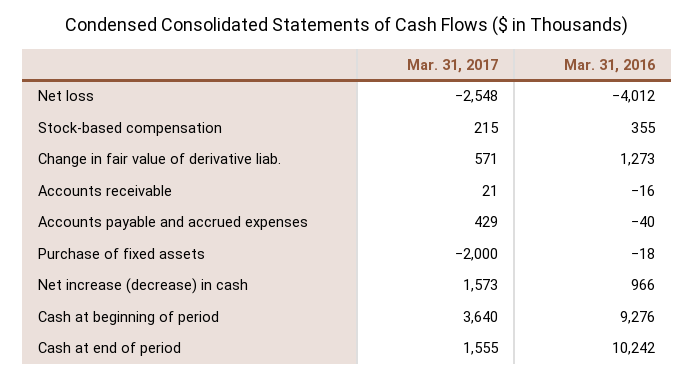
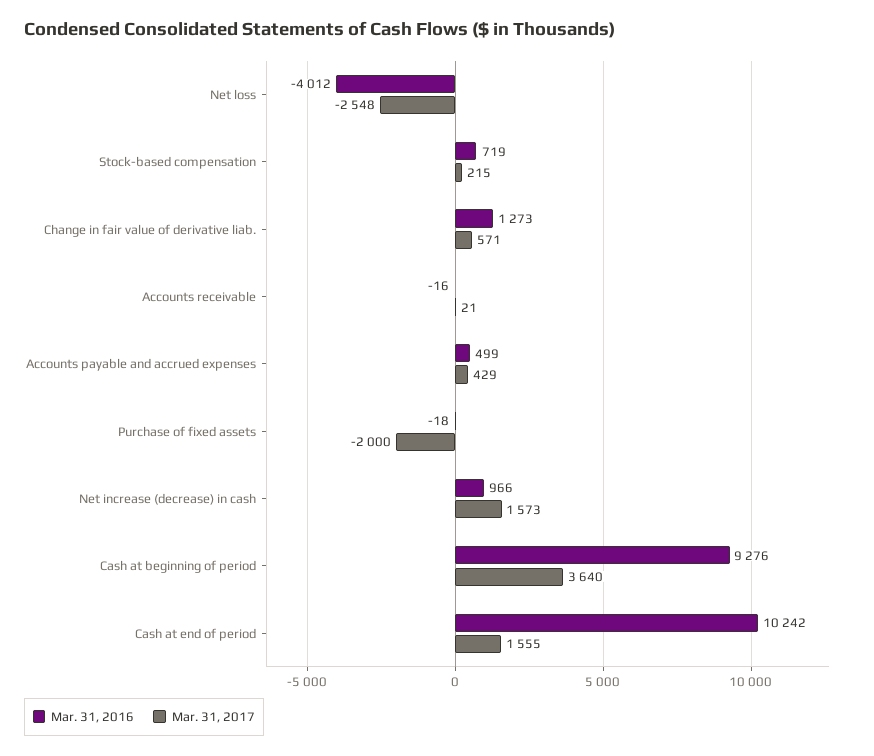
  {
    "Mar. 31, 2017": {
      "Net loss": -2548,
      "Stock-based compensation": 215,
      "Change in fair value of derivative liab.": 571,
      "Accounts receivable": 21,
      "Accounts payable and accrued expenses": 429,
      "Purchase of fixed assets": -2000,
      "Net increase (decrease) in cash": 1573,
      "Cash at beginning of period": 3640,
      "Cash at end of period": 1555
    },
    "Mar. 31, 2016": {
      "Net loss": -4012,
-     "Stock-based compensation": 355,
+     "Stock-based compensation": 719,
      "Change in fair value of derivative liab.": 1273,
      "Accounts receivable": -16,
-     "Accounts payable and accrued expenses": -40,
+     "Accounts payable and accrued expenses": 499,
      "Purchase of fixed assets": -18,
      "Net increase (decrease) in cash": 966,
      "Cash at beginning of period": 9276,
      "Cash at end of period": 10242
    }
  }

